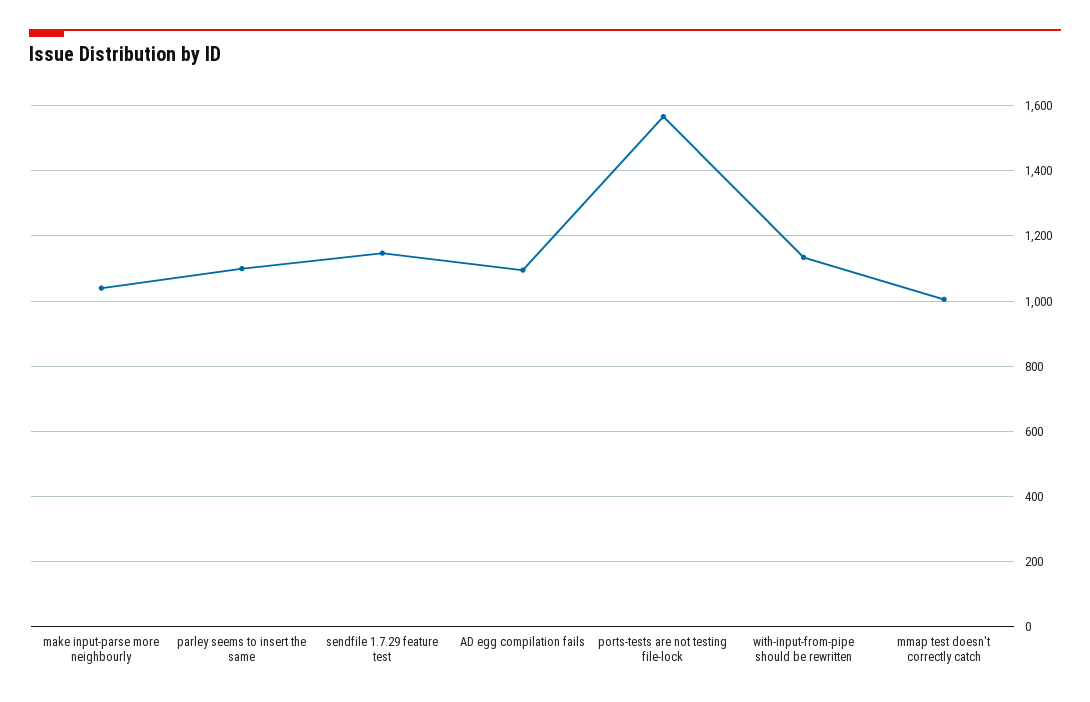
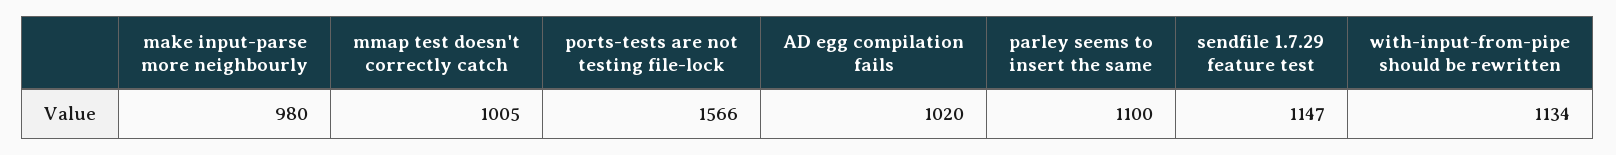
  {
-   "make input-parse more neighbourly": 1040,
+   "make input-parse more neighbourly": 980,
    "parley seems to insert the same": 1100,
    "sendfile 1.7.29 feature test": 1147,
-   "AD egg compilation fails": 1100,
+   "AD egg compilation fails": 1020,
    "ports-tests are not testing file-lock": 1566,
    "with-input-from-pipe should be rewritten": 1134,
    "mmap test doesn't correctly catch": 1005
  }

